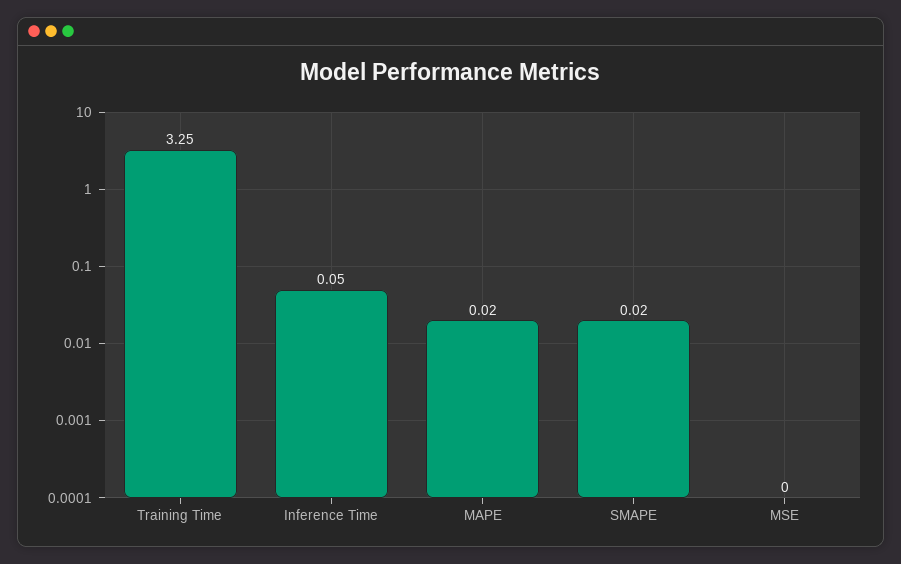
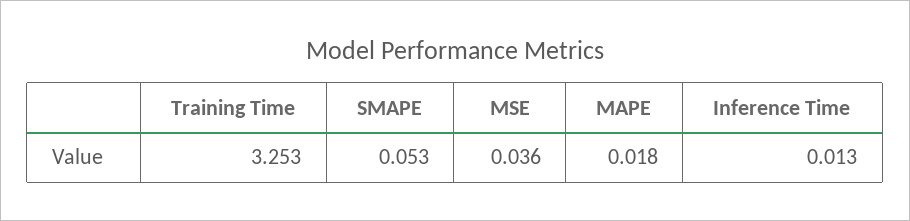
  {
    "Training Time": 3.253,
-   "Inference Time": 0.05,
+   "Inference Time": 0.013,
    "MAPE": 0.018,
-   "SMAPE": 0.02,
+   "SMAPE": 0.053,
-   "MSE": 0
+   "MSE": 0.036
  }

